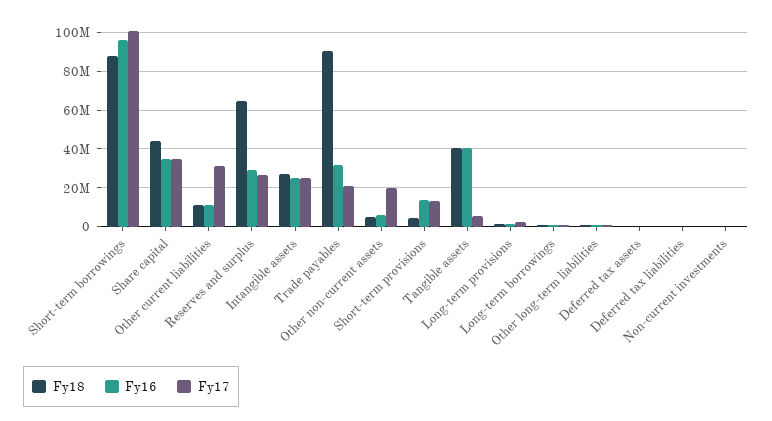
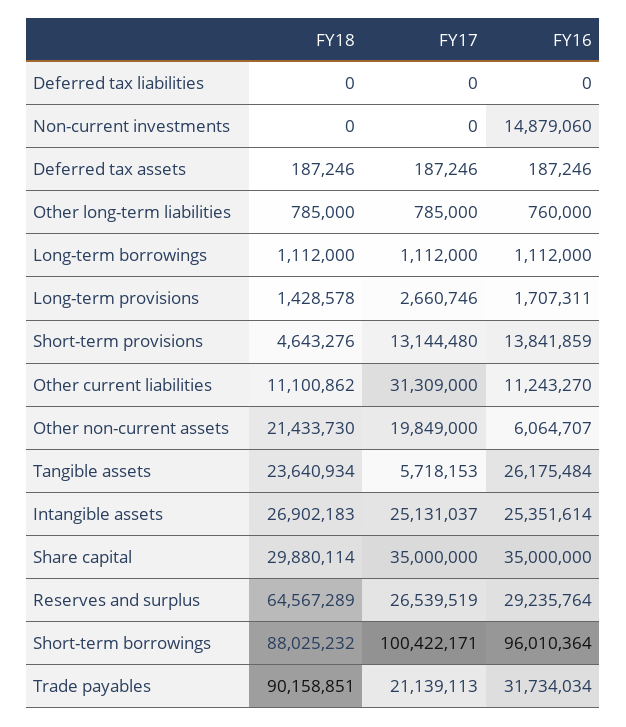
  {
    "Fy18": {
      "Short-term borrowings": 88025232,
-     "Share capital": 45000000,
+     "Share capital": 29880114,
      "Other current liabilities": 11100862,
      "Reserves and surplus": 64567289,
      "Intangible assets": 26902183,
      "Trade payables": 90158851,
-     "Other non-current assets": 5000000,
+     "Other non-current assets": 21433730,
      "Short-term provisions": 4643276,
-     "Tangible assets": 40000000,
+     "Tangible assets": 23640934,
      "Long-term provisions": 1428578,
      "Long-term borrowings": 1112000,
      "Other long-term liabilities": 785000,
      "Deferred tax assets": 187246,
      "Deferred tax liabilities": 0,
      "Non-current investments": 0
    },
    "Fy16": {
      "Short-term borrowings": 96010364,
      "Share capital": 35000000,
      "Other current liabilities": 11243270,
      "Reserves and surplus": 29235764,
      "Intangible assets": 25351614,
      "Trade payables": 31734034,
      "Other non-current assets": 6064707,
      "Short-term provisions": 13841859,
-     "Tangible assets": 40000000,
+     "Tangible assets": 26175484,
      "Long-term provisions": 1707311,
      "Long-term borrowings": 1112000,
      "Other long-term liabilities": 760000,
      "Deferred tax assets": 187246,
      "Deferred tax liabilities": 0,
-     "Non-current investments": 0
+     "Non-current investments": 14879060
    },
    "Fy17": {
      "Short-term borrowings": 100422171,
      "Share capital": 35000000,
      "Other current liabilities": 31309000,
      "Reserves and surplus": 26539519,
      "Intangible assets": 25131037,
      "Trade payables": 21139113,
      "Other non-current assets": 19849000,
      "Short-term provisions": 13144480,
      "Tangible assets": 5718153,
      "Long-term provisions": 2660746,
      "Long-term borrowings": 1112000,
      "Other long-term liabilities": 785000,
      "Deferred tax assets": 187246,
      "Deferred tax liabilities": 0,
      "Non-current investments": 0
    }
  }

